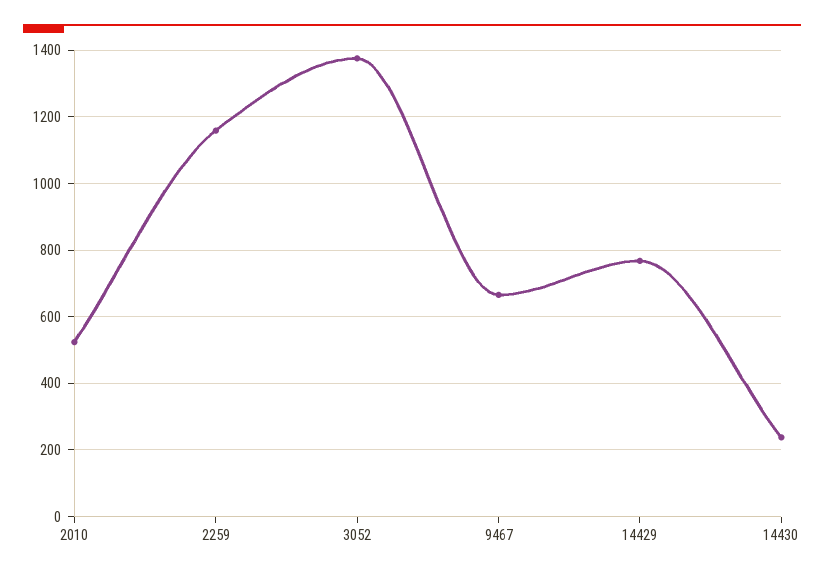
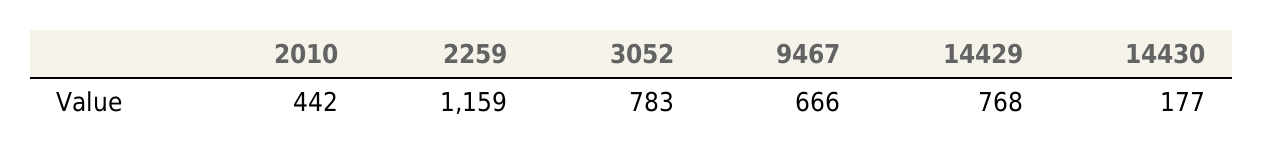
  {
-   "2010": 520,
+   "2010": 442,
    "2259": 1159,
-   "3052": 1380,
+   "3052": 783,
    "9467": 666,
    "14429": 768,
-   "14430": 240
+   "14430": 177
  }

